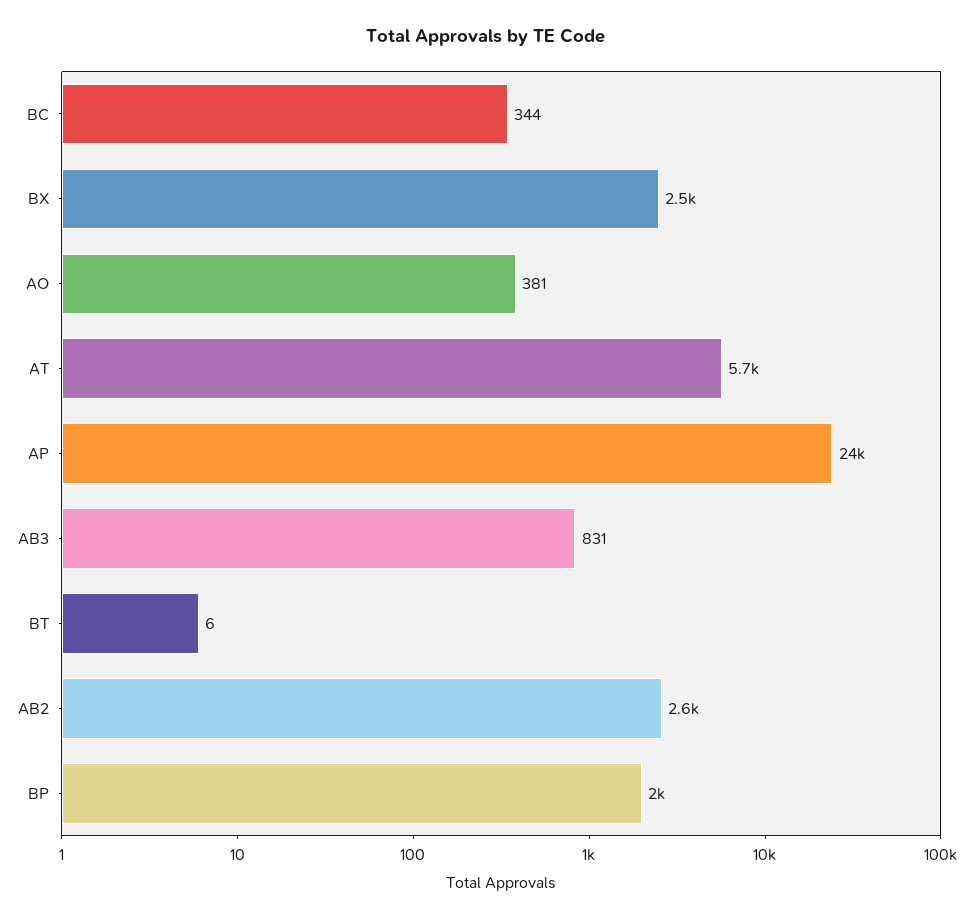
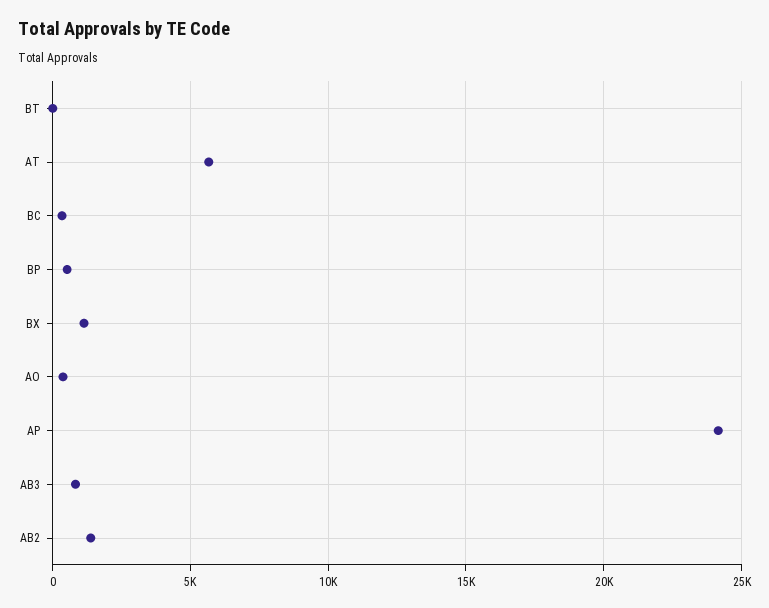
  {
    "BC": 344,
-   "BX": 2500,
+   "BX": 1000,
    "AO": 381,
    "AT": 5700,
    "AP": 24000,
    "AB3": 831,
    "BT": 6,
-   "AB2": 2600,
+   "AB2": 1500,
-   "BP": 2000
+   "BP": 500
  }

